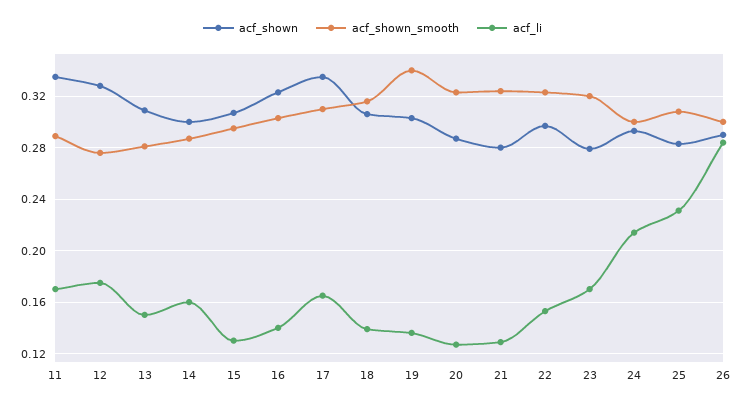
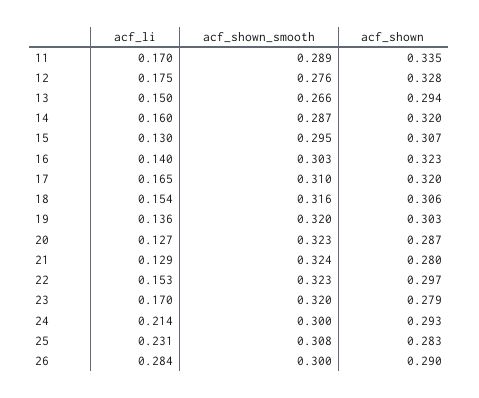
  {
    "acf_shown": {
      "11": 0.335,
      "12": 0.328,
-     "13": 0.31,
+     "13": 0.294,
-     "14": 0.3,
+     "14": 0.32,
      "15": 0.307,
      "16": 0.323,
-     "17": 0.335,
+     "17": 0.32,
      "18": 0.306,
      "19": 0.303,
      "20": 0.287,
      "21": 0.28,
      "22": 0.297,
      "23": 0.279,
      "24": 0.293,
      "25": 0.283,
      "26": 0.29
    },
    "acf_shown_smooth": {
      "11": 0.289,
      "12": 0.276,
-     "13": 0.28,
+     "13": 0.266,
      "14": 0.287,
      "15": 0.295,
      "16": 0.303,
      "17": 0.31,
      "18": 0.316,
-     "19": 0.34,
+     "19": 0.32,
      "20": 0.323,
      "21": 0.324,
      "22": 0.323,
      "23": 0.32,
      "24": 0.3,
      "25": 0.308,
      "26": 0.3
    },
    "acf_li": {
      "11": 0.17,
      "12": 0.175,
      "13": 0.15,
      "14": 0.16,
      "15": 0.13,
      "16": 0.14,
      "17": 0.165,
-     "18": 0.14,
+     "18": 0.154,
      "19": 0.136,
      "20": 0.127,
      "21": 0.129,
      "22": 0.153,
      "23": 0.17,
      "24": 0.214,
      "25": 0.231,
      "26": 0.284
    }
  }

